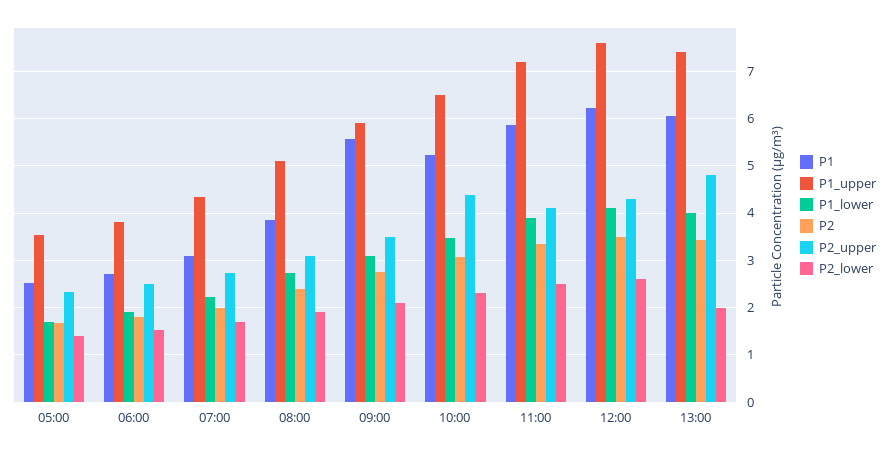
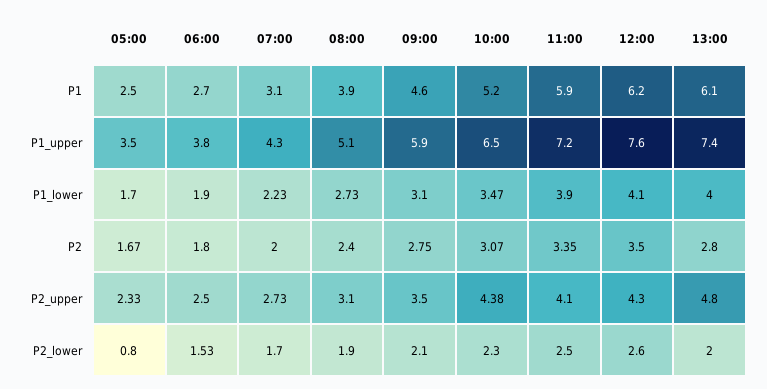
  {
    "P1": {
      "05:00": 2.5,
      "06:00": 2.7,
      "07:00": 3.1,
      "08:00": 3.9,
-     "09:00": 5.6,
+     "09:00": 4.6,
      "10:00": 5.2,
      "11:00": 5.9,
      "12:00": 6.2,
      "13:00": 6.1
    },
    "P1_upper": {
      "05:00": 3.5,
      "06:00": 3.8,
      "07:00": 4.3,
      "08:00": 5.1,
      "09:00": 5.9,
      "10:00": 6.5,
      "11:00": 7.2,
      "12:00": 7.6,
      "13:00": 7.4
    },
    "P1_lower": {
      "05:00": 1.7,
      "06:00": 1.9,
      "07:00": 2.23,
      "08:00": 2.73,
      "09:00": 3.1,
      "10:00": 3.47,
      "11:00": 3.9,
      "12:00": 4.1,
      "13:00": 4
    },
    "P2": {
      "05:00": 1.67,
      "06:00": 1.8,
      "07:00": 2,
      "08:00": 2.4,
      "09:00": 2.75,
      "10:00": 3.07,
      "11:00": 3.35,
      "12:00": 3.5,
-     "13:00": 3.4
+     "13:00": 2.8
    },
    "P2_upper": {
      "05:00": 2.33,
      "06:00": 2.5,
      "07:00": 2.73,
      "08:00": 3.1,
      "09:00": 3.5,
      "10:00": 4.38,
      "11:00": 4.1,
      "12:00": 4.3,
      "13:00": 4.8
    },
    "P2_lower": {
-     "05:00": 1.4,
+     "05:00": 0.8,
      "06:00": 1.53,
      "07:00": 1.7,
      "08:00": 1.9,
      "09:00": 2.1,
      "10:00": 2.3,
      "11:00": 2.5,
      "12:00": 2.6,
      "13:00": 2
    }
  }

